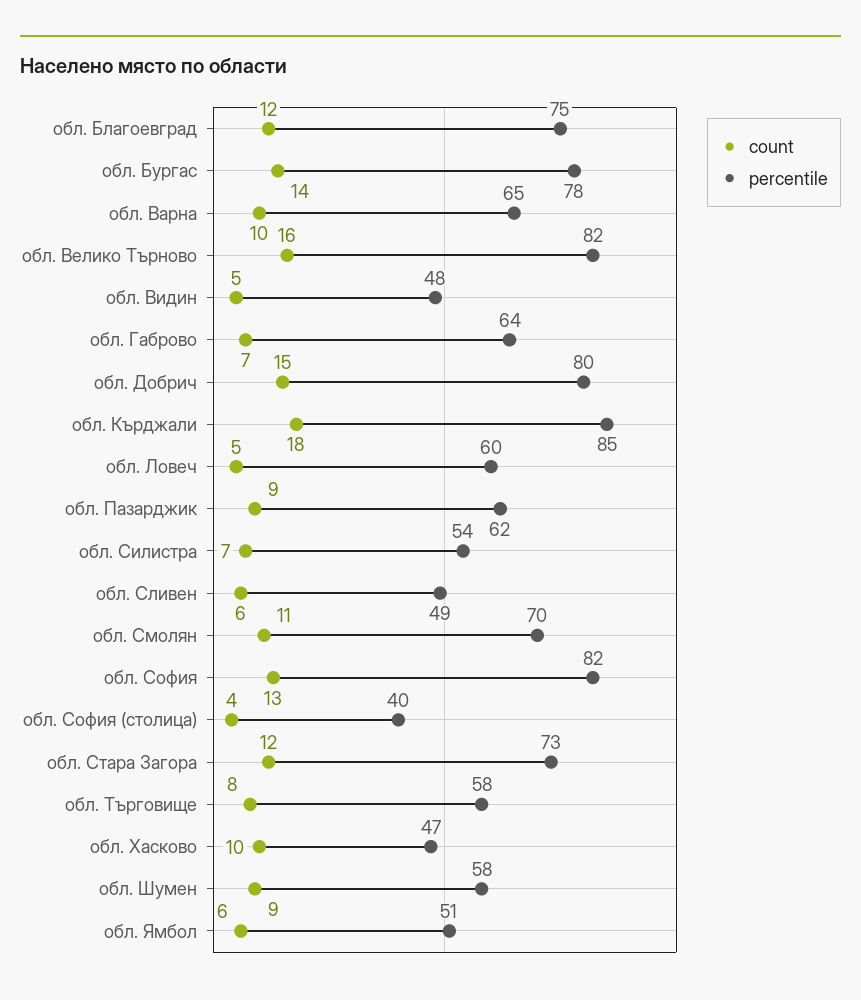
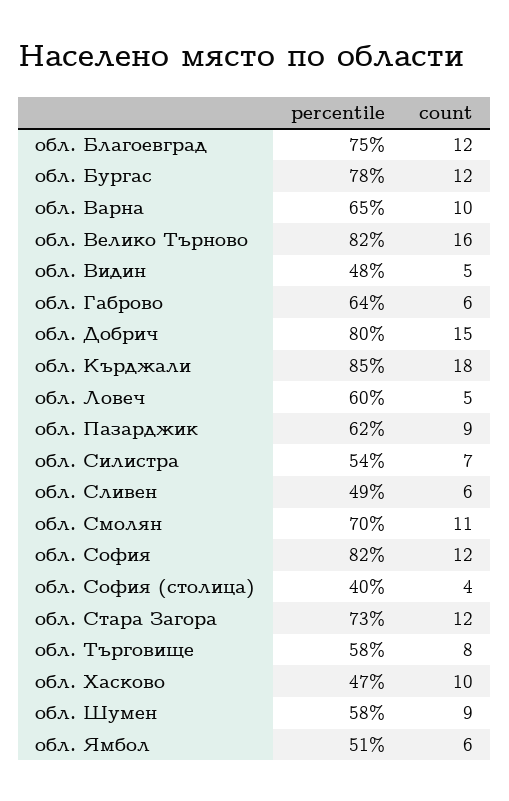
  {
    "count": {
      "обл. Благоевград": 12,
-     "обл. Бургас": 14,
+     "обл. Бургас": 12,
      "обл. Варна": 10,
      "обл. Велико Търново": 16,
      "обл. Видин": 5,
-     "обл. Габрово": 7,
+     "обл. Габрово": 6,
      "обл. Добрич": 15,
      "обл. Кърджали": 18,
      "обл. Ловеч": 5,
      "обл. Пазарджик": 9,
      "обл. Силистра": 7,
      "обл. Сливен": 6,
      "обл. Смолян": 11,
-     "обл. София": 13,
+     "обл. София": 12,
      "обл. София (столица)": 4,
      "обл. Стара Загора": 12,
      "обл. Търговище": 8,
      "обл. Хасково": 10,
      "обл. Шумен": 9,
      "обл. Ямбол": 6
    },
    "percentile": {
      "обл. Благоевград": 75,
      "обл. Бургас": 78,
      "обл. Варна": 65,
      "обл. Велико Търново": 82,
      "обл. Видин": 48,
      "обл. Габрово": 64,
      "обл. Добрич": 80,
      "обл. Кърджали": 85,
      "обл. Ловеч": 60,
      "обл. Пазарджик": 62,
      "обл. Силистра": 54,
      "обл. Сливен": 49,
      "обл. Смолян": 70,
      "обл. София": 82,
      "обл. София (столица)": 40,
      "обл. Стара Загора": 73,
      "обл. Търговище": 58,
      "обл. Хасково": 47,
      "обл. Шумен": 58,
      "обл. Ямбол": 51
    }
  }

